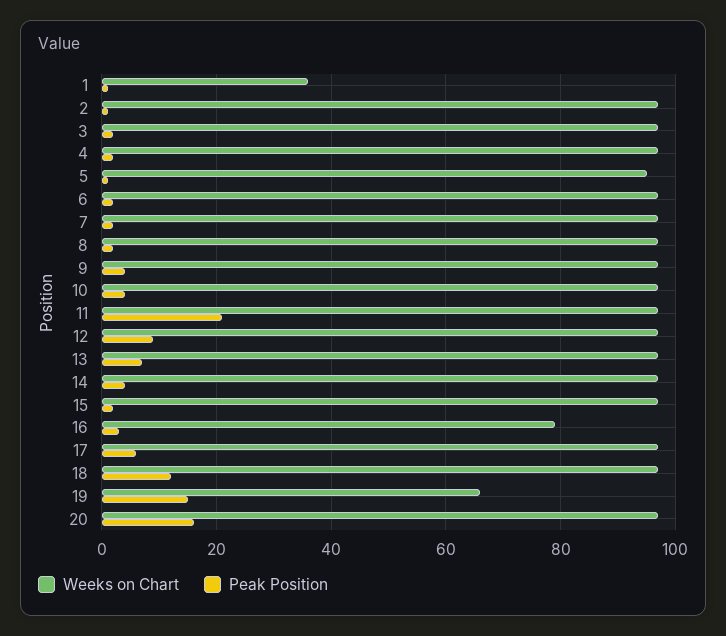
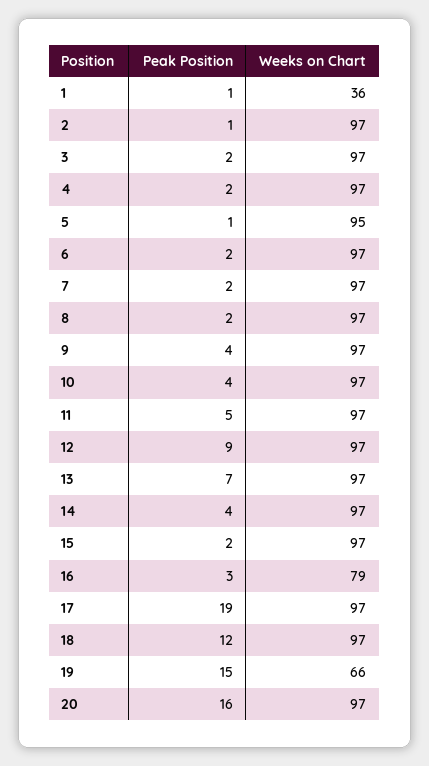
  {
    "Weeks on Chart": {
      "1": 36,
      "2": 97,
      "3": 97,
      "4": 97,
      "5": 95,
      "6": 97,
      "7": 97,
      "8": 97,
      "9": 97,
      "10": 97,
      "11": 97,
      "12": 97,
      "13": 97,
      "14": 97,
      "15": 97,
      "16": 79,
      "17": 97,
      "18": 97,
      "19": 66,
      "20": 97
    },
    "Peak Position": {
      "1": 1,
      "2": 1,
      "3": 2,
      "4": 2,
      "5": 1,
      "6": 2,
      "7": 2,
      "8": 2,
      "9": 4,
      "10": 4,
-     "11": 20,
+     "11": 5,
      "12": 9,
      "13": 7,
      "14": 4,
      "15": 2,
      "16": 3,
-     "17": 5,
+     "17": 19,
      "18": 12,
      "19": 15,
      "20": 16
    }
  }

